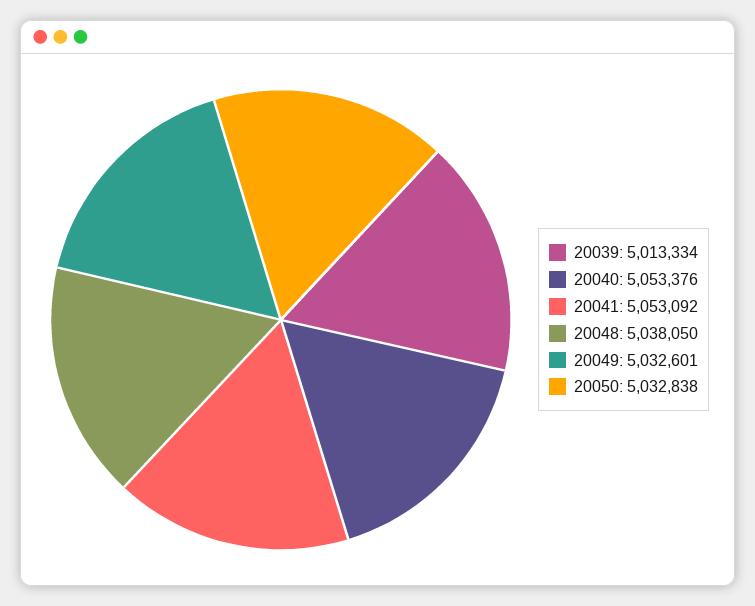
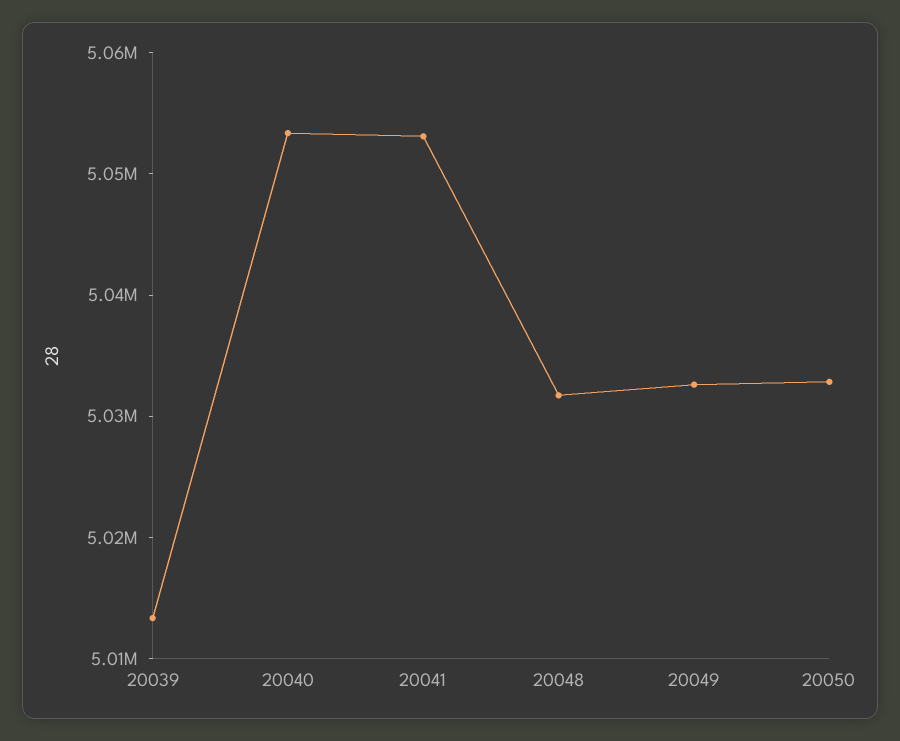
  {
    "20039": 5013334,
    "20040": 5053376,
    "20041": 5053092,
-   "20048": 5038050,
+   "20048": 5032000,
    "20049": 5032601,
    "20050": 5032838
  }

